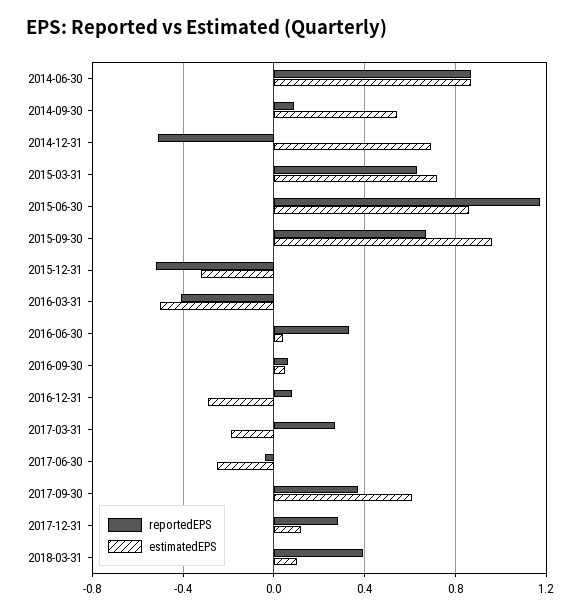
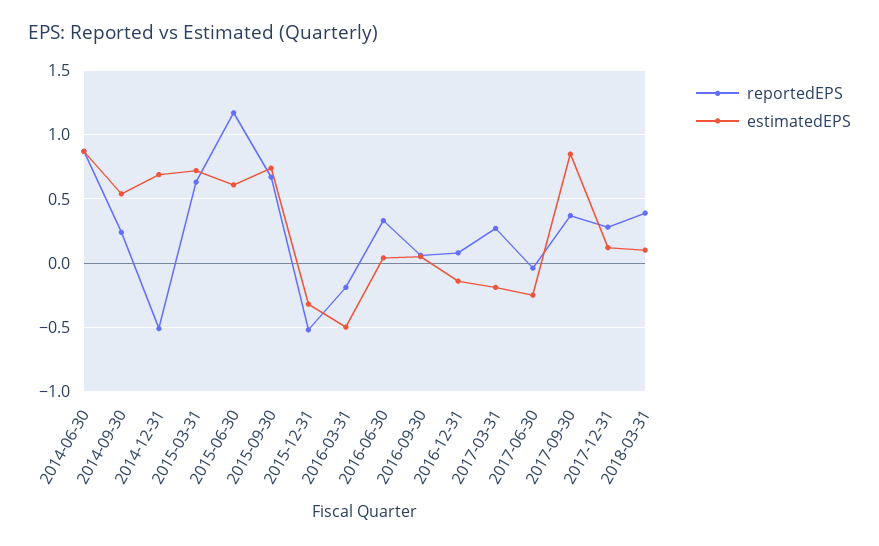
  {
    "reportedEPS": {
      "2014-06-30": 0.85,
-     "2014-09-30": 0.1,
+     "2014-09-30": 0.25,
      "2014-12-31": -0.5,
      "2015-03-31": 0.65,
      "2015-06-30": 1.15,
      "2015-09-30": 0.65,
      "2015-12-31": -0.5,
-     "2016-03-31": -0.4,
+     "2016-03-31": -0.2,
      "2016-06-30": 0.35,
      "2016-09-30": 0.05,
      "2016-12-31": 0.1,
      "2017-03-31": 0.25,
      "2017-06-30": -0.05,
      "2017-09-30": 0.35,
      "2017-12-31": 0.3,
      "2018-03-31": 0.4
    },
    "estimatedEPS": {
      "2014-06-30": 0.85,
      "2014-09-30": 0.55,
      "2014-12-31": 0.7,
      "2015-03-31": 0.7,
-     "2015-06-30": 0.85,
+     "2015-06-30": 0.6,
-     "2015-09-30": 0.95,
+     "2015-09-30": 0.75,
      "2015-12-31": -0.3,
      "2016-03-31": -0.5,
      "2016-06-30": 0.05,
      "2016-09-30": 0.05,
-     "2016-12-31": -0.3,
+     "2016-12-31": -0.15,
      "2017-03-31": -0.2,
      "2017-06-30": -0.25,
-     "2017-09-30": 0.6,
+     "2017-09-30": 0.85,
      "2017-12-31": 0.1,
      "2018-03-31": 0.1
    }
  }

